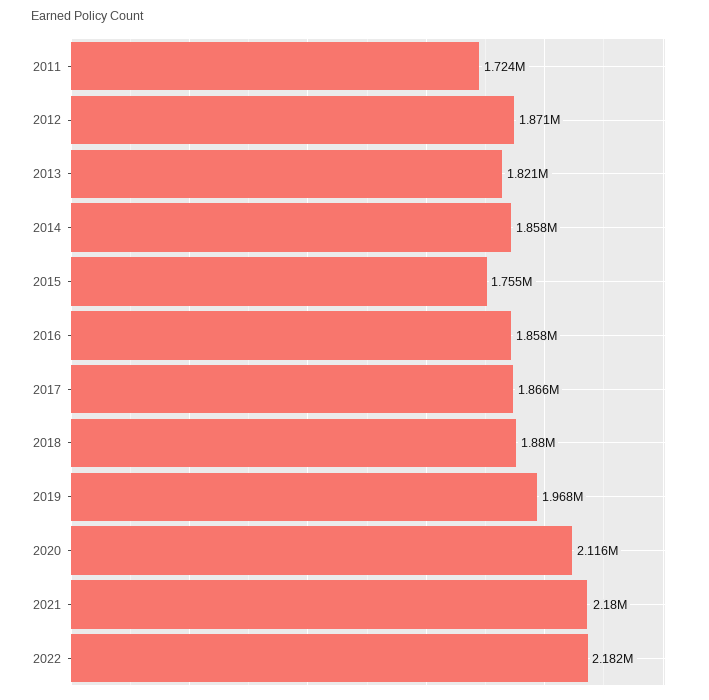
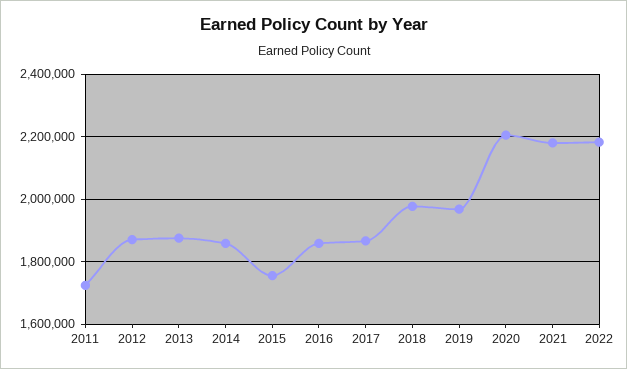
  {
    "2011": 1724000,
    "2012": 1871000,
-   "2013": 1821000,
+   "2013": 1880000,
    "2014": 1858000,
    "2015": 1755000,
    "2016": 1858000,
    "2017": 1866000,
-   "2018": 1880000,
+   "2018": 1980000,
    "2019": 1968000,
-   "2020": 2116000,
+   "2020": 2200000,
    "2021": 2180000,
    "2022": 2182000
  }

